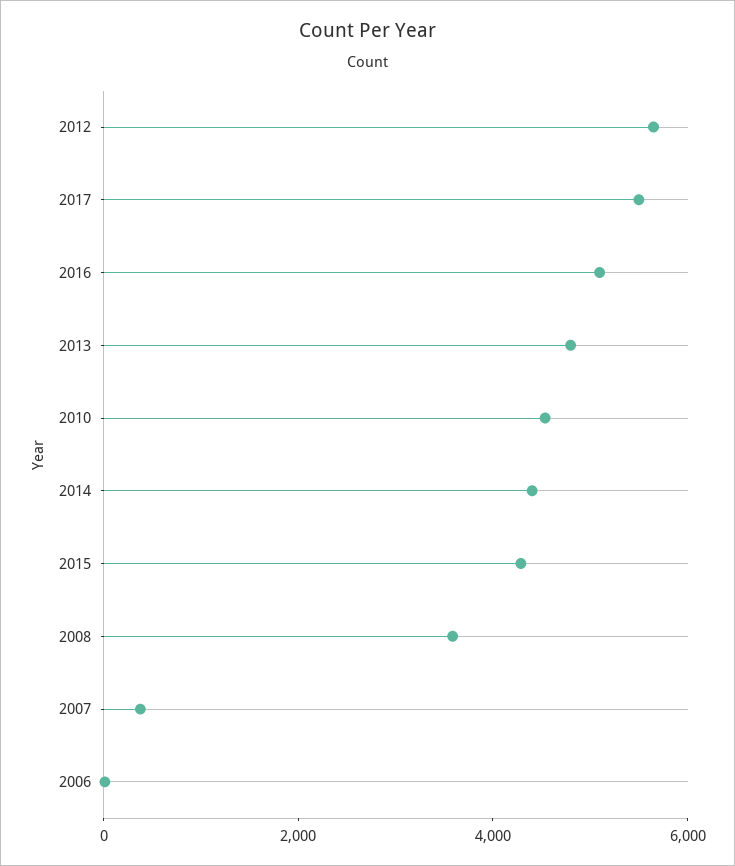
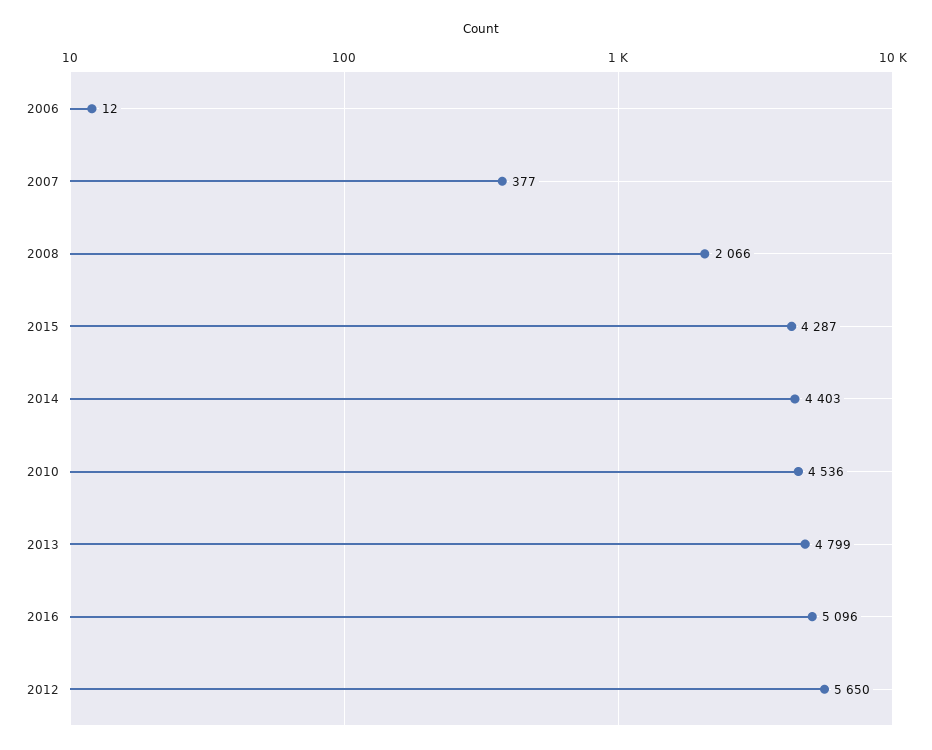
  {
    "2012": 5650,
-   "2017": 5500,
    "2016": 5096,
    "2013": 4799,
    "2010": 4536,
    "2014": 4403,
    "2015": 4287,
-   "2008": 3500,
+   "2008": 2066,
    "2007": 377,
    "2006": 12
  }

